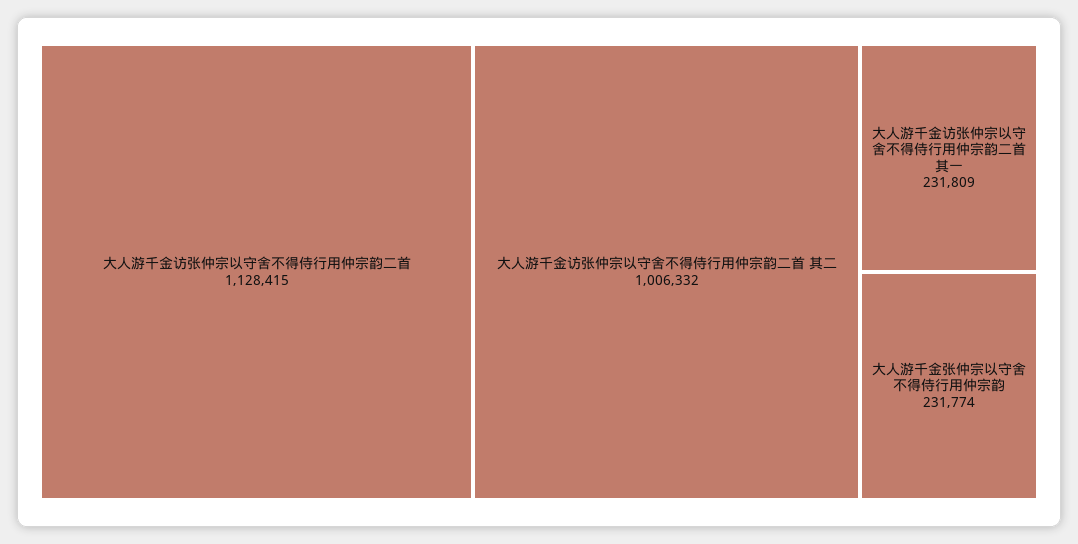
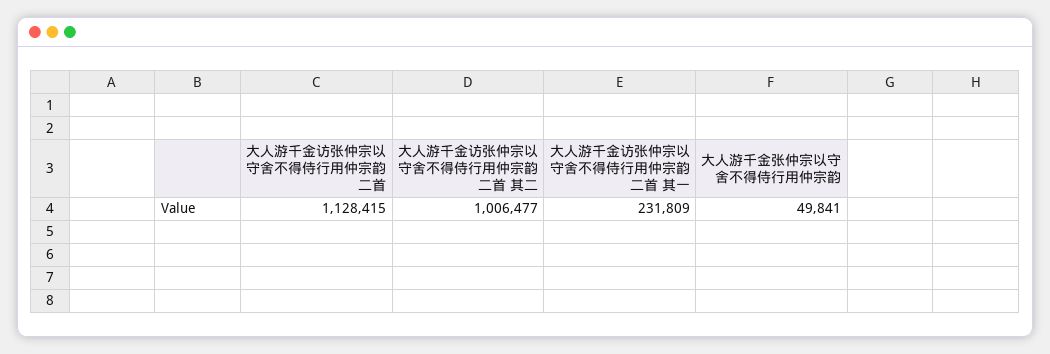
  {
    "大人游千金访张仲宗以守舍不得侍行用仲宗韵二首": 1128415,
-   "大人游千金访张仲宗以守舍不得侍行用仲宗韵二首 其二": 1006332,
+   "大人游千金访张仲宗以守舍不得侍行用仲宗韵二首 其二": 1006477,
    "大人游千金访张仲宗以守舍不得侍行用仲宗韵二首 其一": 231809,
-   "大人游千金张仲宗以守舍不得侍行用仲宗韵": 231774
+   "大人游千金张仲宗以守舍不得侍行用仲宗韵": 49841
  }

